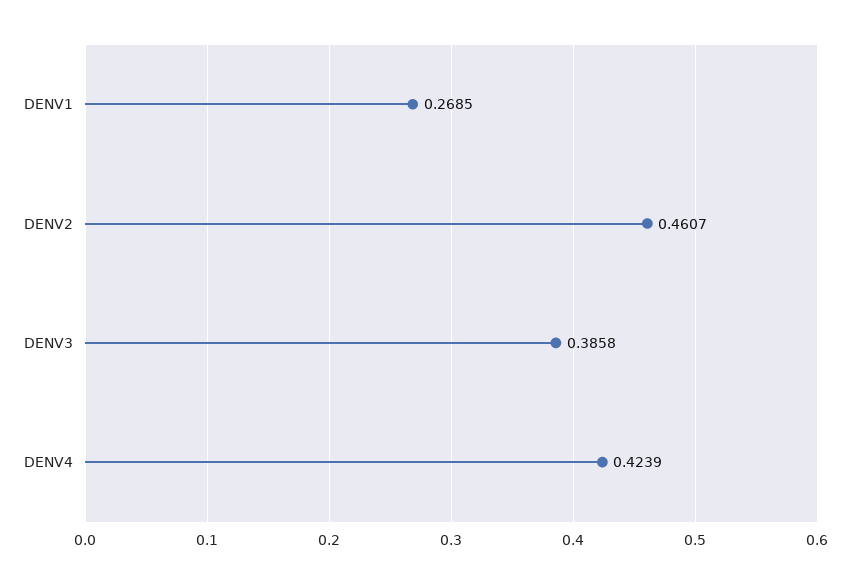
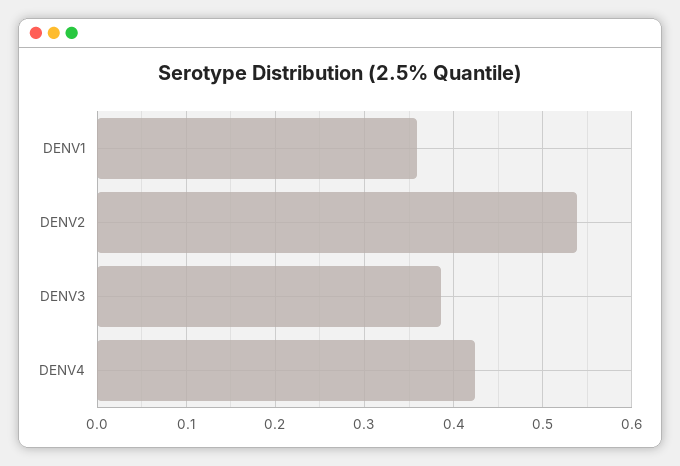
  {
-   "DENV1": 0.2685,
+   "DENV1": 0.36,
-   "DENV2": 0.4607,
+   "DENV2": 0.54,
    "DENV3": 0.3858,
    "DENV4": 0.4239
  }

